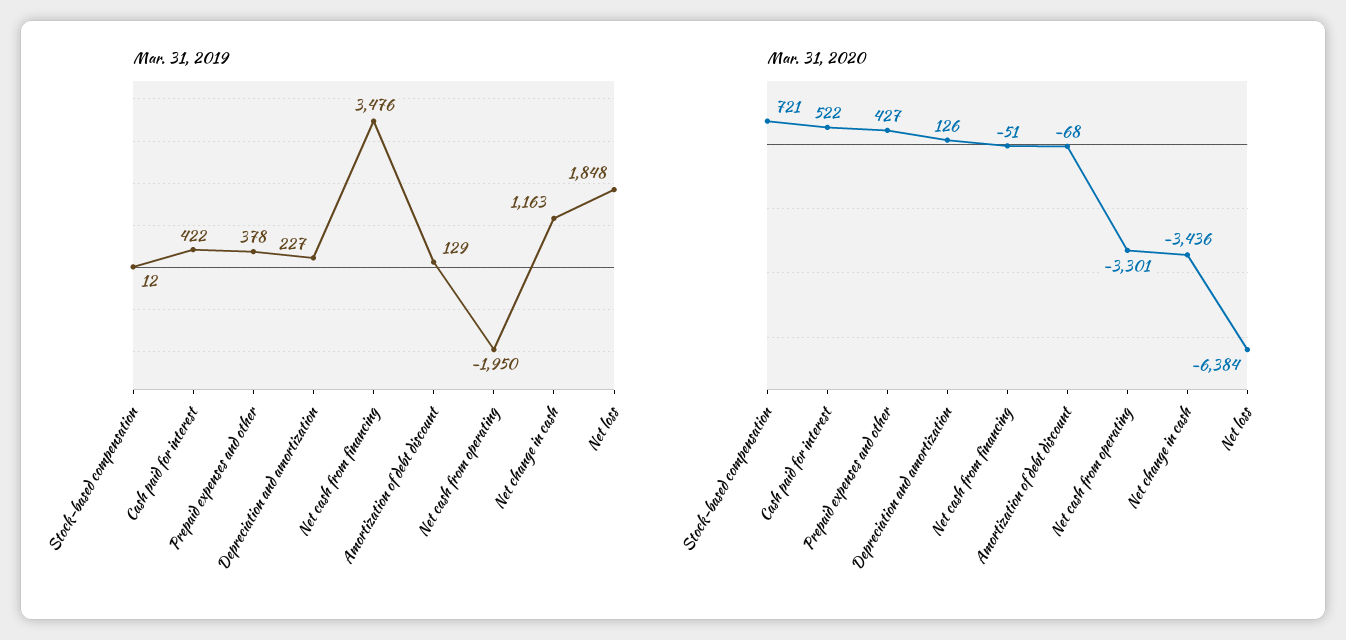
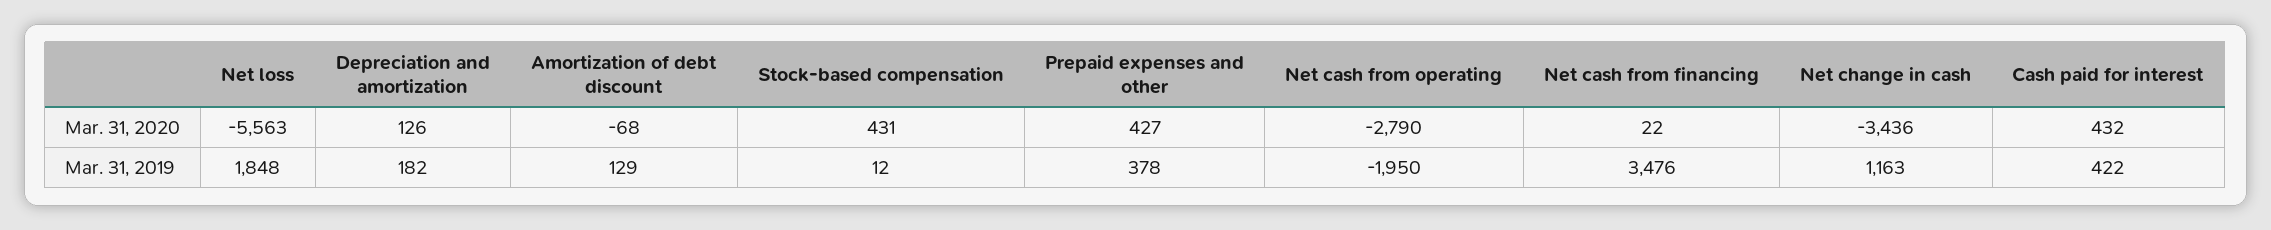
  {
    "Mar. 31, 2019": {
      "Stock-based compensation": 12,
      "Cash paid for interest": 422,
      "Prepaid expenses and other": 378,
-     "Depreciation and amortization": 227,
+     "Depreciation and amortization": 182,
      "Net cash from financing": 3476,
      "Amortization of debt discount": 129,
      "Net cash from operating": -1950,
      "Net change in cash": 1163,
      "Net loss": 1848
    },
    "Mar. 31, 2020": {
-     "Stock-based compensation": 721,
+     "Stock-based compensation": 431,
-     "Cash paid for interest": 522,
+     "Cash paid for interest": 432,
      "Prepaid expenses and other": 427,
      "Depreciation and amortization": 126,
-     "Net cash from financing": -51,
+     "Net cash from financing": 22,
      "Amortization of debt discount": -68,
-     "Net cash from operating": -3301,
+     "Net cash from operating": -2790,
      "Net change in cash": -3436,
-     "Net loss": -6384
+     "Net loss": -5563
    }
  }

